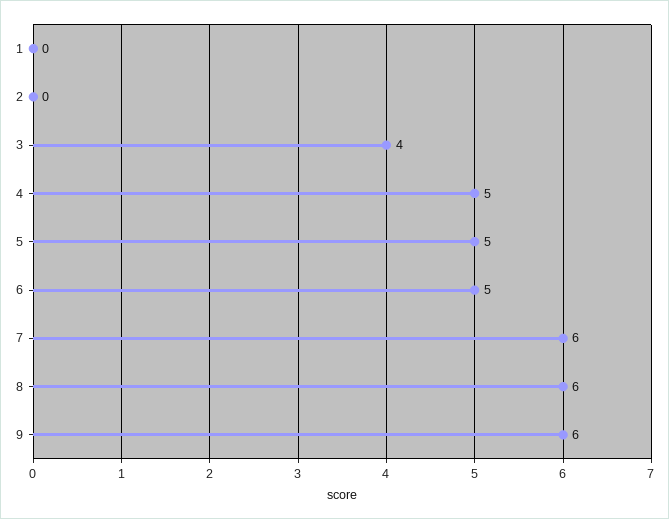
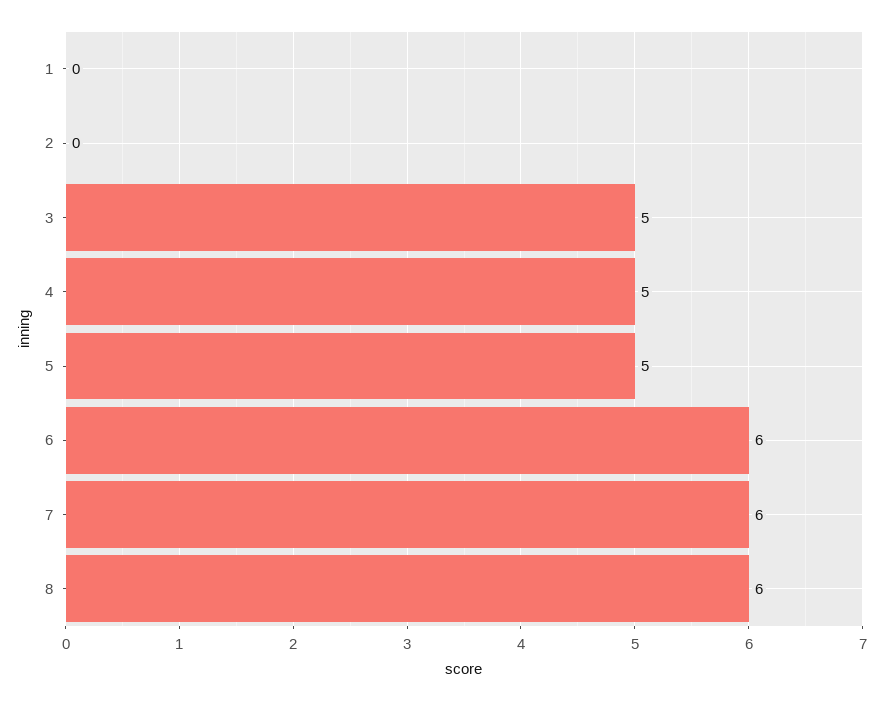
  {
    "1": 0,
    "2": 0,
-   "3": 4,
+   "3": 5,
    "4": 5,
    "5": 5,
-   "6": 5,
+   "6": 6,
    "7": 6,
-   "8": 6,
+   "8": 6
-   "9": 6
  }

